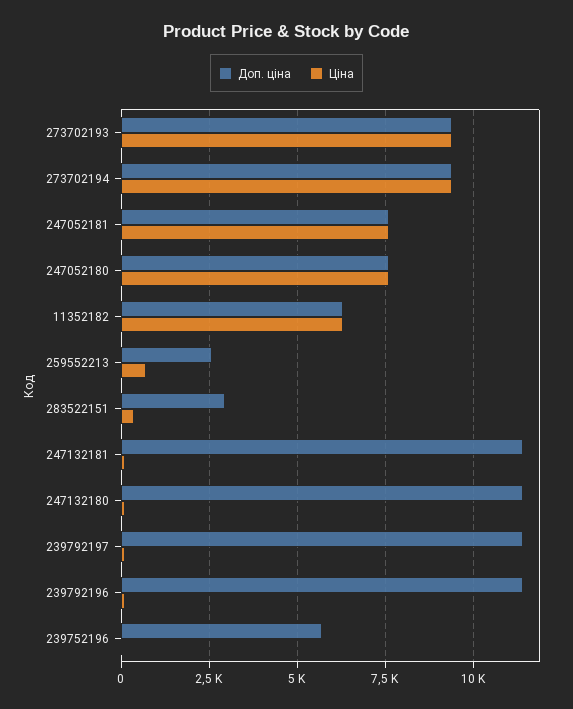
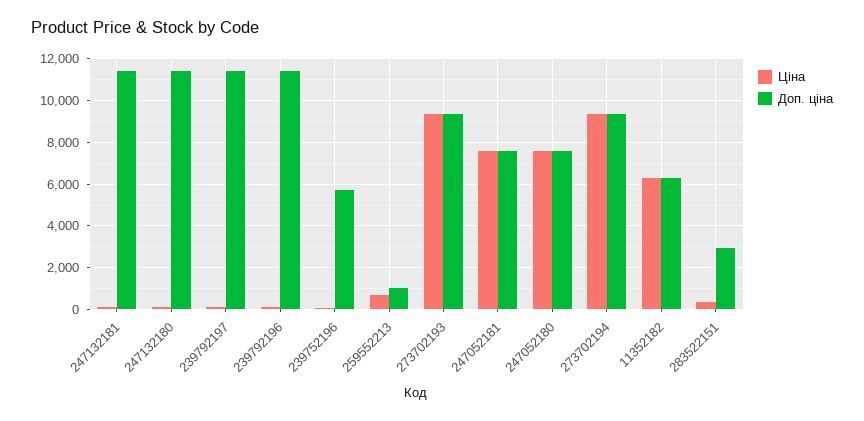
  {
    "Доп. ціна": {
      "273702193": 9500,
      "273702194": 9500,
      "247052181": 7500,
      "247052180": 7500,
      "11352182": 6250,
-     "259552213": 2500,
+     "259552213": 1000,
      "283522151": 3000,
      "247132181": 11500,
      "247132180": 11500,
      "239792197": 11500,
      "239792196": 11500,
      "239752196": 5750
    },
    "Ціна": {
      "273702193": 9500,
      "273702194": 9500,
      "247052181": 7500,
      "247052180": 7500,
      "11352182": 6250,
      "259552213": 750,
      "283522151": 250,
      "247132181": 0,
      "247132180": 0,
      "239792197": 0,
      "239792196": 0,
      "239752196": 0
    }
  }

